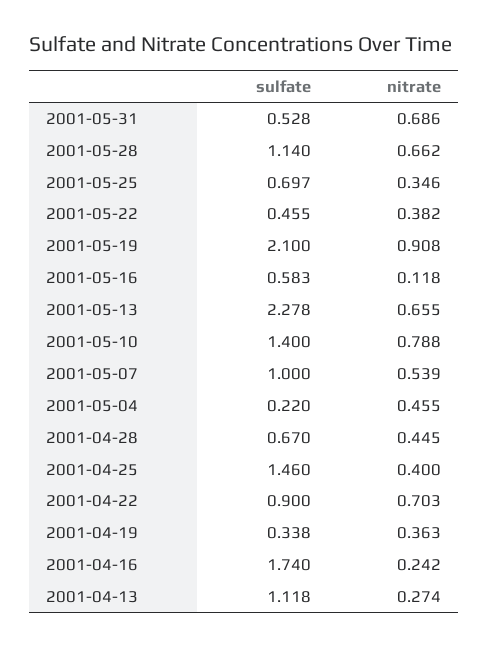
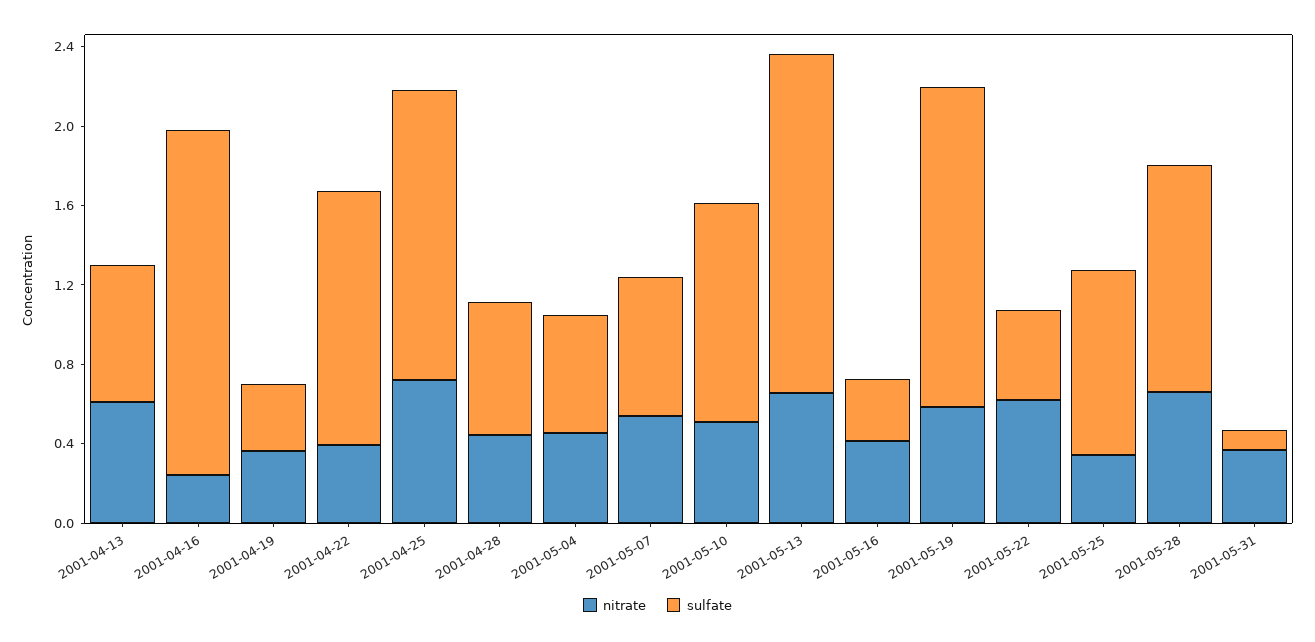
  {
    "sulfate": {
-     "2001-05-31": 0.528,
+     "2001-05-31": 0.1,
      "2001-05-28": 1.14,
-     "2001-05-25": 0.697,
+     "2001-05-25": 0.9,
      "2001-05-22": 0.455,
-     "2001-05-19": 2.1,
+     "2001-05-19": 1.6,
-     "2001-05-16": 0.583,
+     "2001-05-16": 0.3,
-     "2001-05-13": 2.278,
+     "2001-05-13": 1.7,
-     "2001-05-10": 1.4,
+     "2001-05-10": 1.1,
-     "2001-05-07": 1,
+     "2001-05-07": 0.7,
-     "2001-05-04": 0.22,
+     "2001-05-04": 0.6,
      "2001-04-28": 0.67,
      "2001-04-25": 1.46,
-     "2001-04-22": 0.9,
+     "2001-04-22": 1.3,
      "2001-04-19": 0.338,
      "2001-04-16": 1.74,
-     "2001-04-13": 1.118
+     "2001-04-13": 0.7
    },
    "nitrate": {
-     "2001-05-31": 0.686,
+     "2001-05-31": 0.4,
      "2001-05-28": 0.662,
      "2001-05-25": 0.346,
-     "2001-05-22": 0.382,
+     "2001-05-22": 0.6,
-     "2001-05-19": 0.908,
+     "2001-05-19": 0.6,
-     "2001-05-16": 0.118,
+     "2001-05-16": 0.4,
      "2001-05-13": 0.655,
-     "2001-05-10": 0.788,
+     "2001-05-10": 0.5,
      "2001-05-07": 0.539,
      "2001-05-04": 0.455,
      "2001-04-28": 0.445,
-     "2001-04-25": 0.4,
+     "2001-04-25": 0.7,
-     "2001-04-22": 0.703,
+     "2001-04-22": 0.4,
      "2001-04-19": 0.363,
      "2001-04-16": 0.242,
-     "2001-04-13": 0.274
+     "2001-04-13": 0.6
    }
  }

